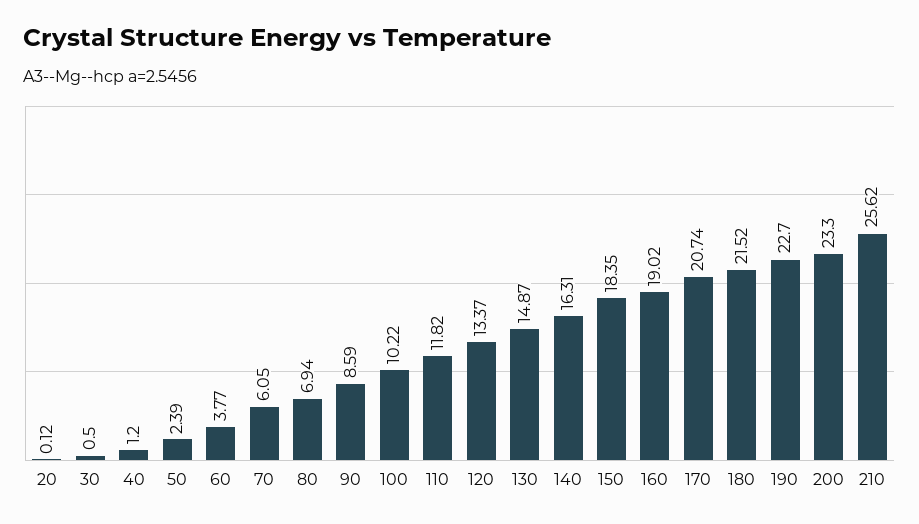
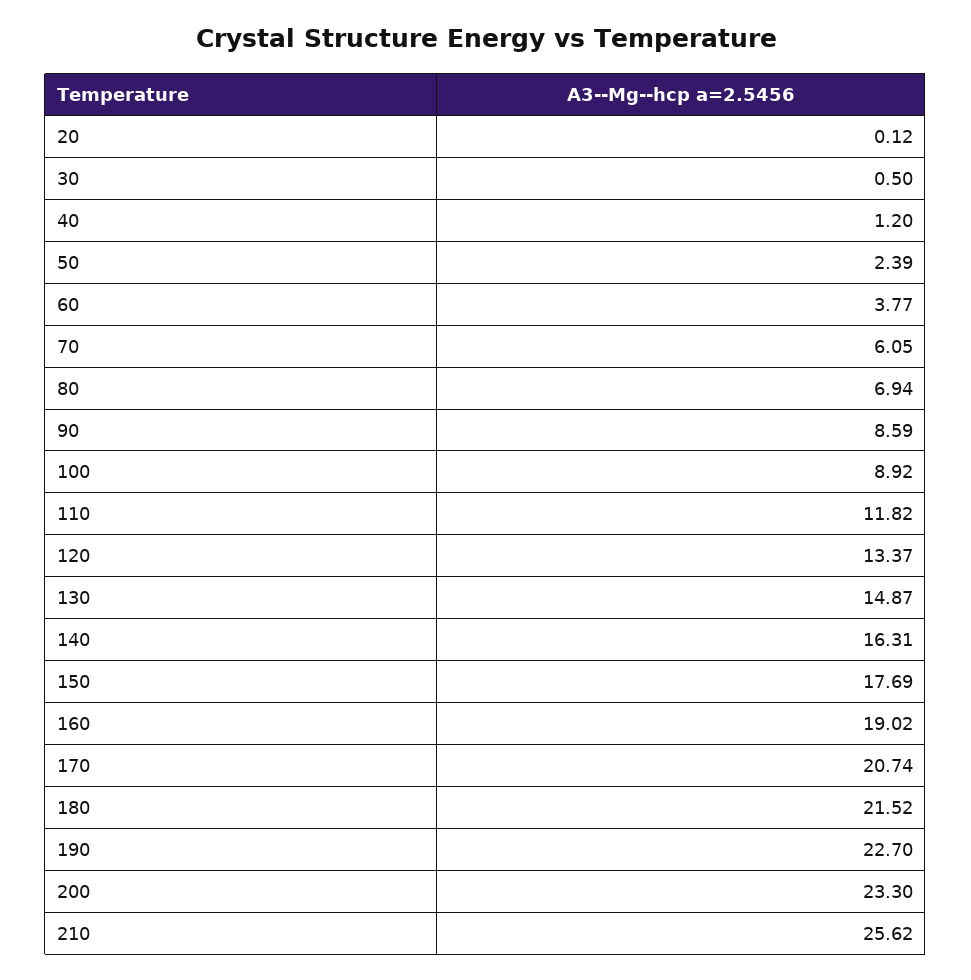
  {
    "20": 0.12,
    "30": 0.5,
    "40": 1.2,
    "50": 2.39,
    "60": 3.77,
    "70": 6.05,
    "80": 6.94,
    "90": 8.59,
-   "100": 10.22,
+   "100": 8.92,
    "110": 11.82,
    "120": 13.37,
    "130": 14.87,
    "140": 16.31,
-   "150": 18.35,
+   "150": 17.69,
    "160": 19.02,
    "170": 20.74,
    "180": 21.52,
    "190": 22.7,
    "200": 23.3,
    "210": 25.62
  }

